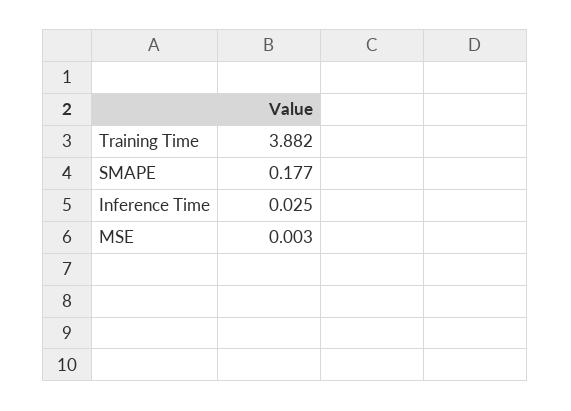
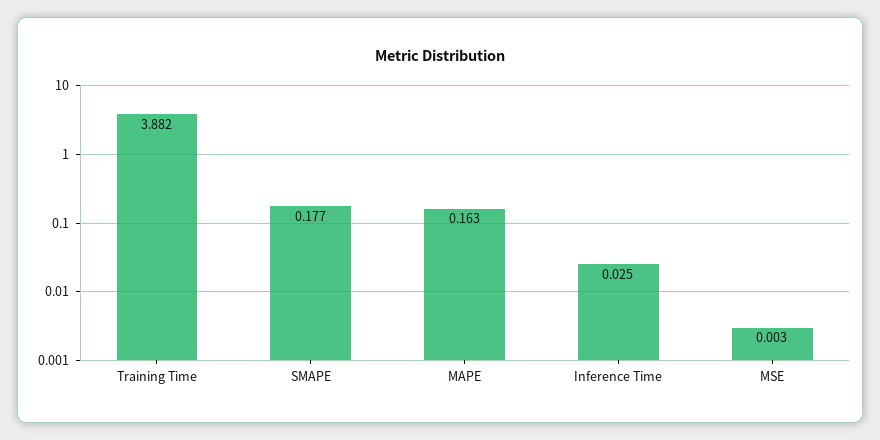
  {
    "Training Time": 3.882,
    "SMAPE": 0.177,
    "Inference Time": 0.025,
-   "MSE": 0.003
+   "MSE": 0.003,
+   "MAPE": 0.163
  }

